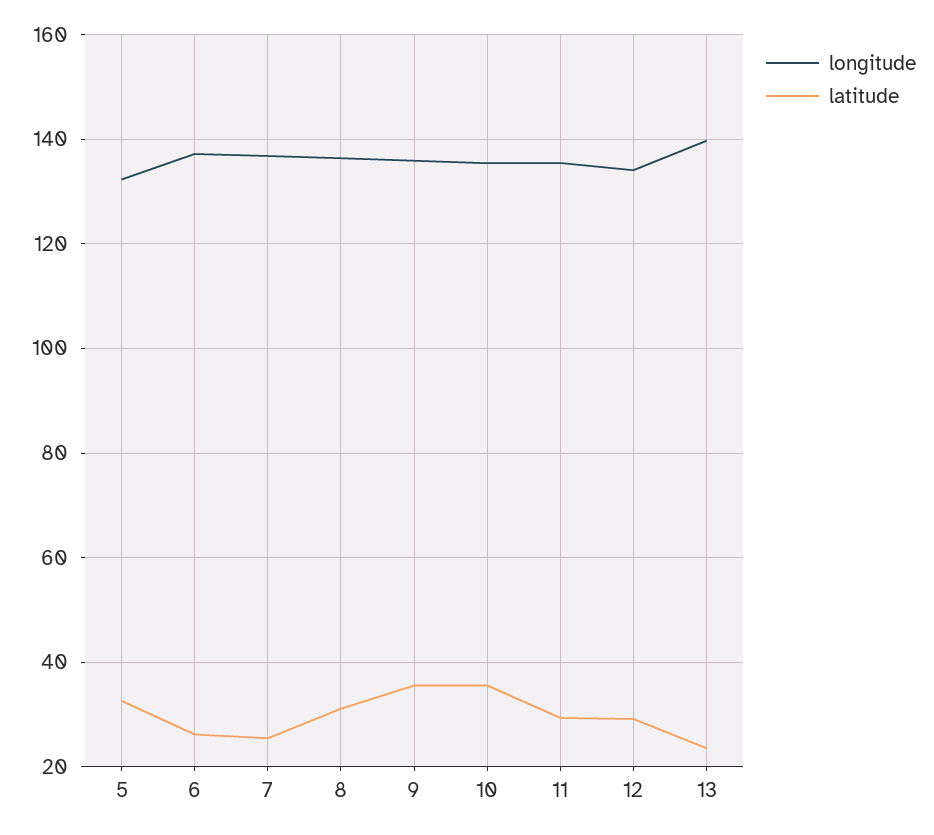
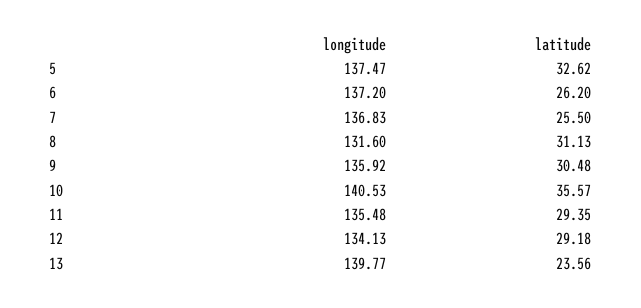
  {
    "longitude": {
-     "5": 132,
+     "5": 137.47,
      "6": 137.2,
      "7": 136.83,
-     "8": 136,
+     "8": 131.6,
      "9": 135.92,
-     "10": 136,
+     "10": 140.53,
      "11": 135.48,
      "12": 134.13,
      "13": 139.77
    },
    "latitude": {
      "5": 32.62,
      "6": 26.2,
      "7": 25.5,
      "8": 31.13,
-     "9": 36,
+     "9": 30.48,
      "10": 35.57,
      "11": 29.35,
      "12": 29.18,
      "13": 23.56
    }
  }

